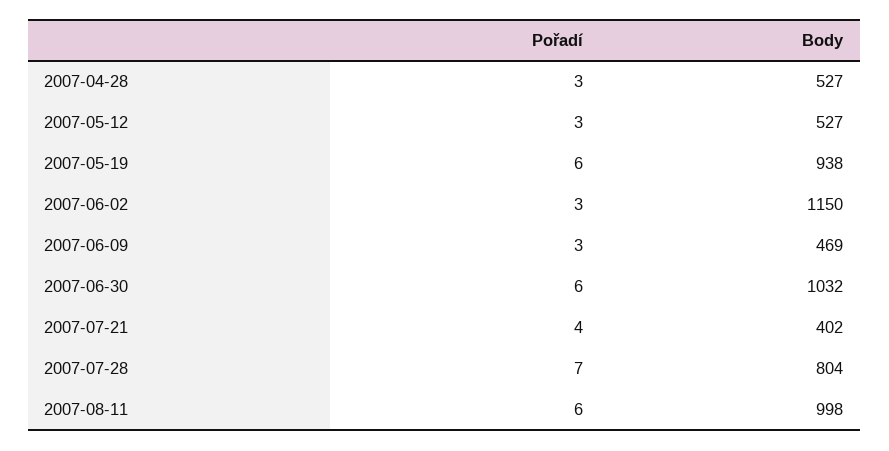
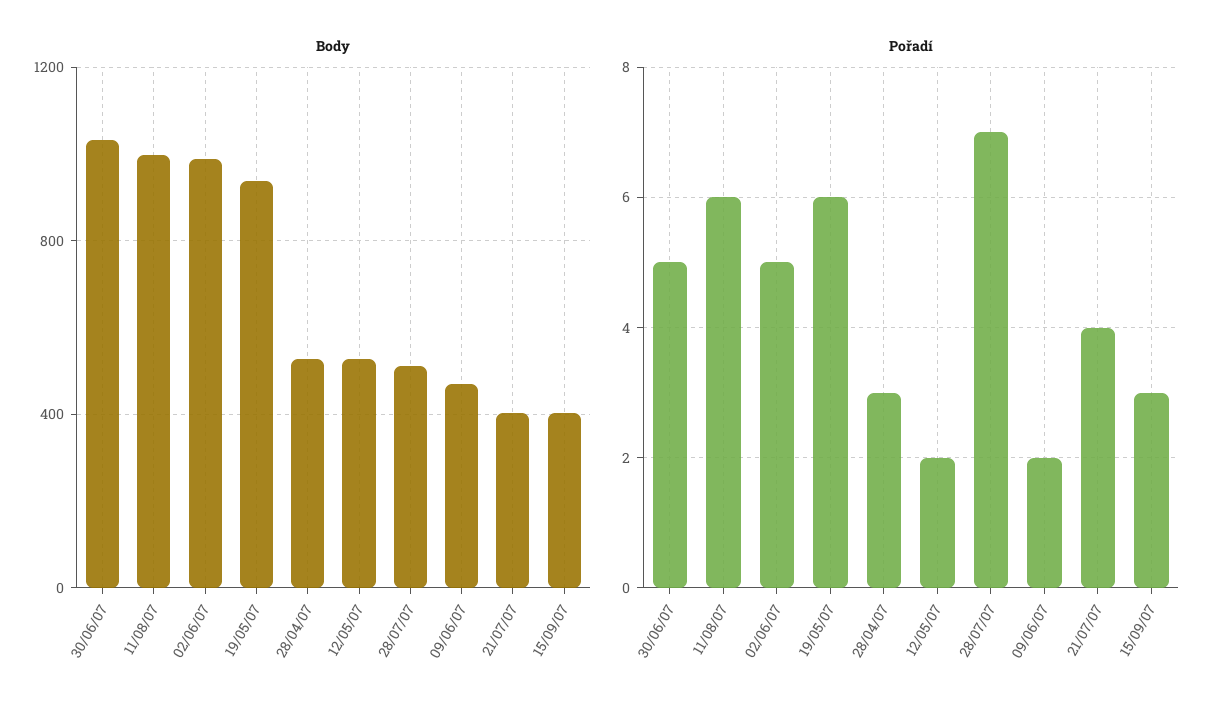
  {
    "Pořadí": {
      "2007-04-28": 3,
-     "2007-05-12": 3,
+     "2007-05-12": 2,
      "2007-05-19": 6,
-     "2007-06-02": 3,
+     "2007-06-02": 5,
-     "2007-06-09": 3,
+     "2007-06-09": 2,
-     "2007-06-30": 6,
+     "2007-06-30": 5,
      "2007-07-21": 4,
      "2007-07-28": 7,
-     "2007-08-11": 6
+     "2007-08-11": 6,
+     "15/09/07": 3
    },
    "Body": {
      "2007-04-28": 527,
      "2007-05-12": 527,
      "2007-05-19": 938,
-     "2007-06-02": 1150,
+     "2007-06-02": 1000,
      "2007-06-09": 469,
      "2007-06-30": 1032,
      "2007-07-21": 402,
-     "2007-07-28": 804,
+     "2007-07-28": 500,
-     "2007-08-11": 998
+     "2007-08-11": 998,
+     "15/09/07": 400
    }
  }

